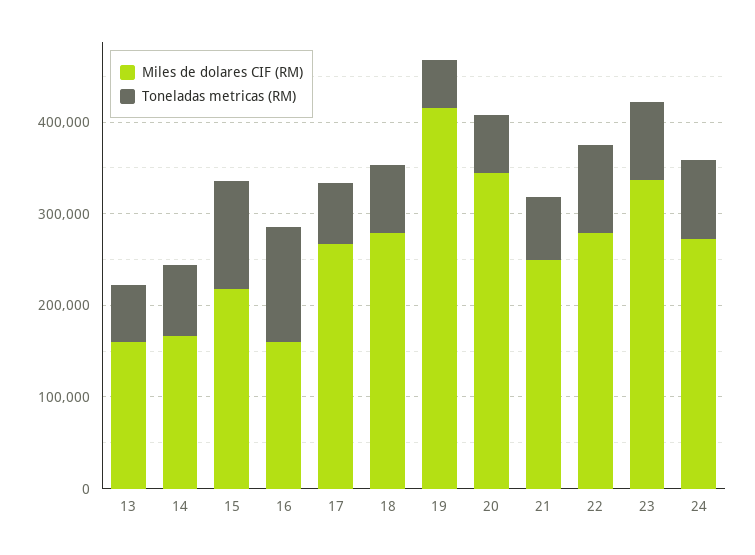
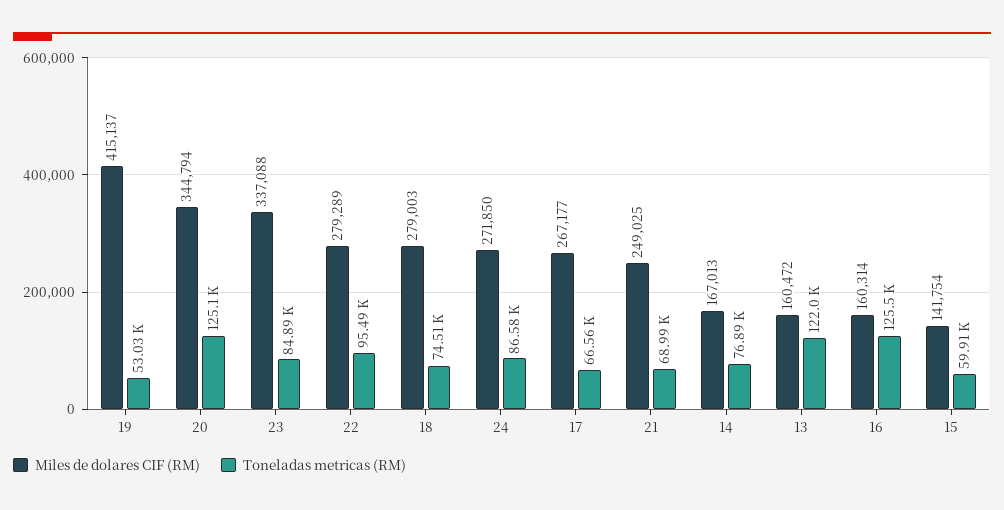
  {
    "Miles de dolares CIF (RM)": {
      "13": 160472,
      "14": 167013,
-     "15": 220000,
+     "15": 141754,
      "16": 160314,
      "17": 267177,
      "18": 279003,
      "19": 415137,
      "20": 344794,
      "21": 249025,
      "22": 279289,
      "23": 337088,
      "24": 271850
    },
    "Toneladas metricas (RM)": {
-     "13": 60000,
+     "13": 122000,
      "14": 76890,
-     "15": 120000,
+     "15": 59910,
      "16": 125500,
      "17": 66560,
      "18": 74510,
      "19": 53030,
-     "20": 60000,
+     "20": 125100,
      "21": 68990,
      "22": 95490,
      "23": 84890,
      "24": 86580
    }
  }

